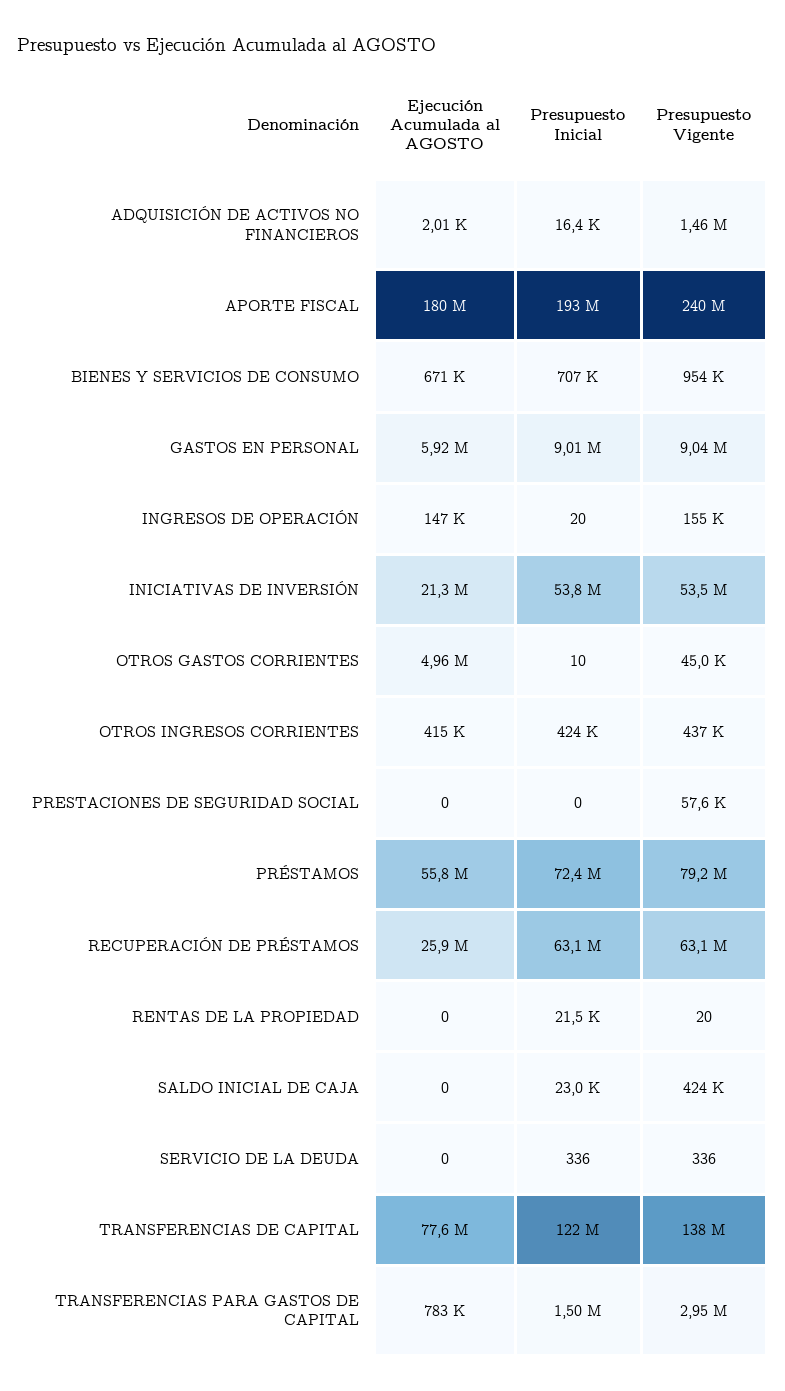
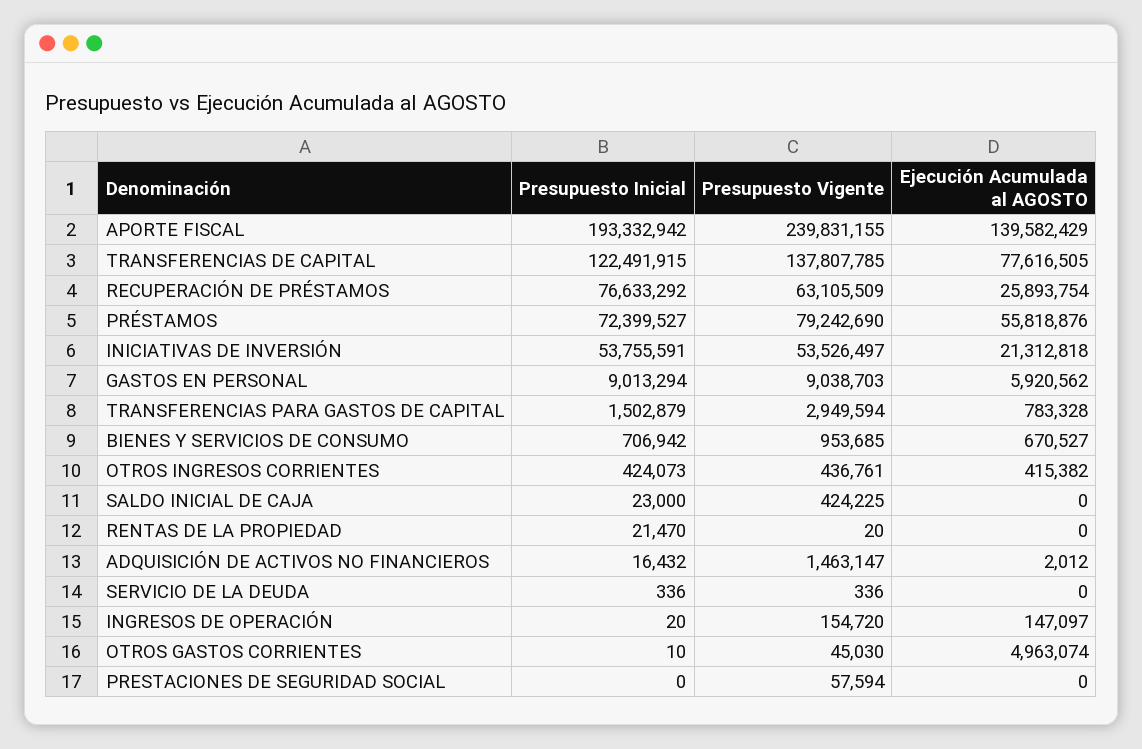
  {
    "Ejecución Acumulada al AGOSTO": {
      "ADQUISICIÓN DE ACTIVOS NO FINANCIEROS": 2012,
-     "APORTE FISCAL": 180000000,
+     "APORTE FISCAL": 139582429,
      "BIENES Y SERVICIOS DE CONSUMO": 670527,
      "GASTOS EN PERSONAL": 5920562,
      "INGRESOS DE OPERACIÓN": 147097,
      "INICIATIVAS DE INVERSIÓN": 21312818,
      "OTROS GASTOS CORRIENTES": 4963074,
      "OTROS INGRESOS CORRIENTES": 415382,
      "PRESTACIONES DE SEGURIDAD SOCIAL": 0,
      "PRÉSTAMOS": 55818876,
      "RECUPERACIÓN DE PRÉSTAMOS": 25893754,
      "RENTAS DE LA PROPIEDAD": 0,
      "SALDO INICIAL DE CAJA": 0,
      "SERVICIO DE LA DEUDA": 0,
      "TRANSFERENCIAS DE CAPITAL": 77616505,
      "TRANSFERENCIAS PARA GASTOS DE CAPITAL": 783328
    },
    "Presupuesto Inicial": {
      "ADQUISICIÓN DE ACTIVOS NO FINANCIEROS": 16432,
      "APORTE FISCAL": 193332942,
      "BIENES Y SERVICIOS DE CONSUMO": 706942,
      "GASTOS EN PERSONAL": 9013294,
      "INGRESOS DE OPERACIÓN": 20,
      "INICIATIVAS DE INVERSIÓN": 53755591,
      "OTROS GASTOS CORRIENTES": 10,
      "OTROS INGRESOS CORRIENTES": 424073,
      "PRESTACIONES DE SEGURIDAD SOCIAL": 0,
      "PRÉSTAMOS": 72399527,
-     "RECUPERACIÓN DE PRÉSTAMOS": 63100000,
+     "RECUPERACIÓN DE PRÉSTAMOS": 76633292,
      "RENTAS DE LA PROPIEDAD": 21470,
      "SALDO INICIAL DE CAJA": 23000,
      "SERVICIO DE LA DEUDA": 336,
      "TRANSFERENCIAS DE CAPITAL": 122491915,
      "TRANSFERENCIAS PARA GASTOS DE CAPITAL": 1502879
    },
    "Presupuesto Vigente": {
      "ADQUISICIÓN DE ACTIVOS NO FINANCIEROS": 1463147,
      "APORTE FISCAL": 239831155,
      "BIENES Y SERVICIOS DE CONSUMO": 953685,
      "GASTOS EN PERSONAL": 9038703,
      "INGRESOS DE OPERACIÓN": 154720,
      "INICIATIVAS DE INVERSIÓN": 53526497,
      "OTROS GASTOS CORRIENTES": 45030,
      "OTROS INGRESOS CORRIENTES": 436761,
      "PRESTACIONES DE SEGURIDAD SOCIAL": 57594,
      "PRÉSTAMOS": 79242690,
      "RECUPERACIÓN DE PRÉSTAMOS": 63105509,
      "RENTAS DE LA PROPIEDAD": 20,
      "SALDO INICIAL DE CAJA": 424225,
      "SERVICIO DE LA DEUDA": 336,
      "TRANSFERENCIAS DE CAPITAL": 137807785,
      "TRANSFERENCIAS PARA GASTOS DE CAPITAL": 2949594
    }
  }

